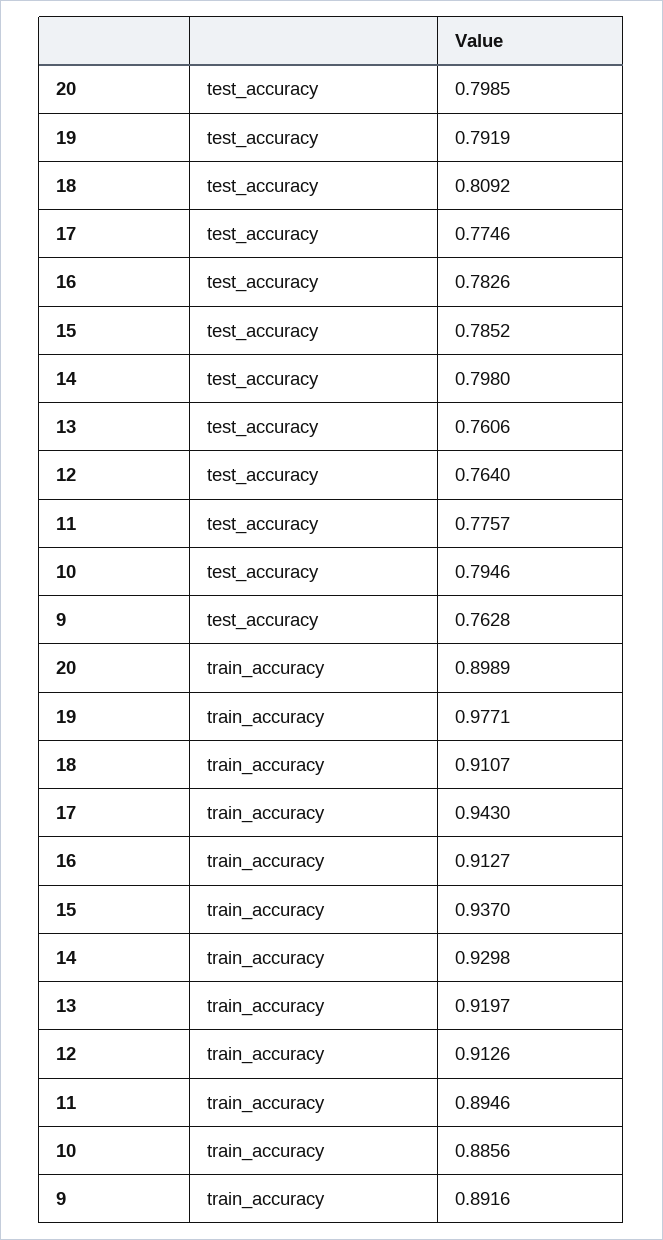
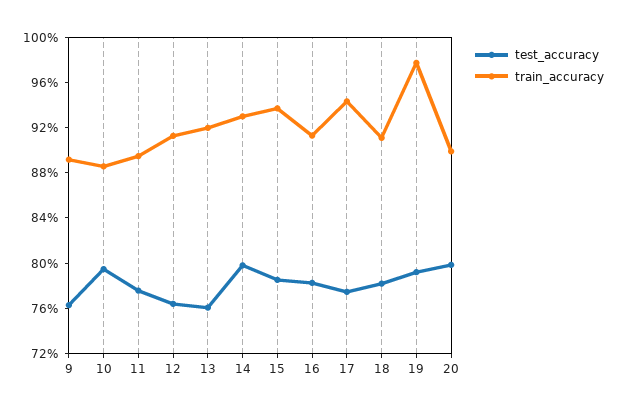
  {
    "test_accuracy": {
      "20": 0.7985,
      "19": 0.7919,
-     "18": 0.8092,
+     "18": 0.78,
      "17": 0.7746,
      "16": 0.7826,
      "15": 0.7852,
      "14": 0.798,
      "13": 0.7606,
      "12": 0.764,
      "11": 0.7757,
      "10": 0.7946,
      "9": 0.7628
    },
    "train_accuracy": {
      "20": 0.8989,
      "19": 0.9771,
      "18": 0.9107,
      "17": 0.943,
      "16": 0.9127,
      "15": 0.937,
      "14": 0.9298,
      "13": 0.9197,
      "12": 0.9126,
      "11": 0.8946,
      "10": 0.8856,
      "9": 0.8916
    }
  }

